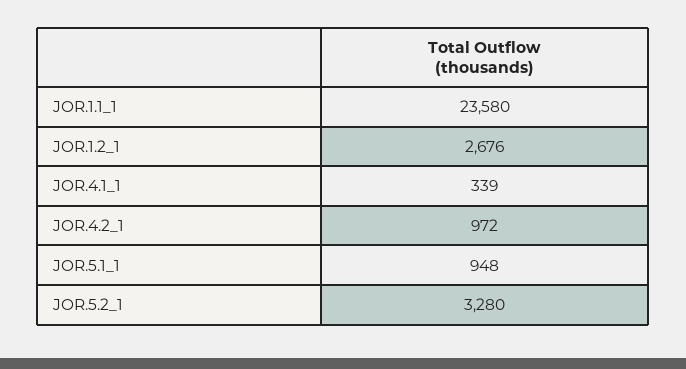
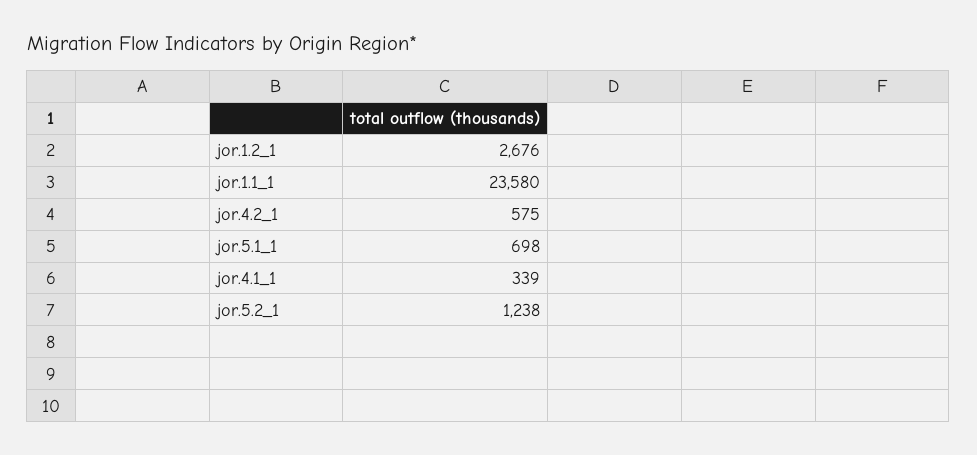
  {
    "JOR.1.1_1": 23580,
    "JOR.1.2_1": 2676,
    "JOR.4.1_1": 339,
-   "JOR.4.2_1": 972,
+   "JOR.4.2_1": 575,
-   "JOR.5.1_1": 948,
+   "JOR.5.1_1": 698,
-   "JOR.5.2_1": 3280
+   "JOR.5.2_1": 1238
  }

